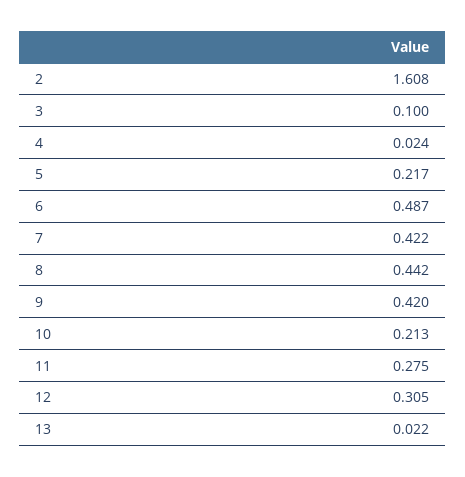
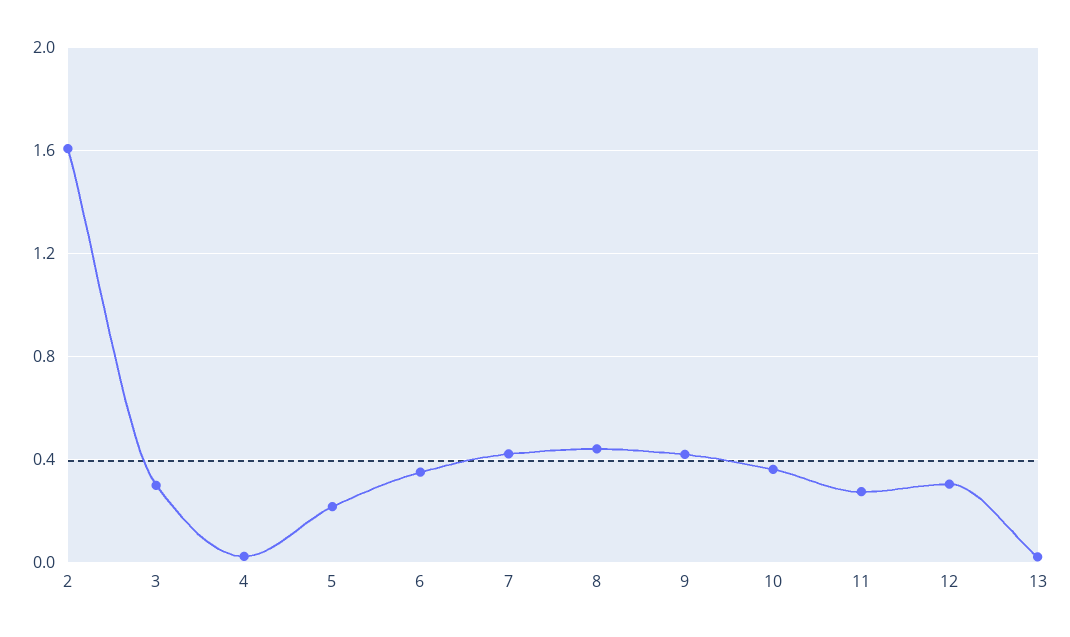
  {
    "2": 1.608,
-   "3": 0.1,
+   "3": 0.3,
    "4": 0.024,
    "5": 0.217,
-   "6": 0.487,
+   "6": 0.35,
    "7": 0.422,
    "8": 0.442,
    "9": 0.42,
-   "10": 0.213,
+   "10": 0.35,
    "11": 0.275,
    "12": 0.305,
    "13": 0.022
  }

